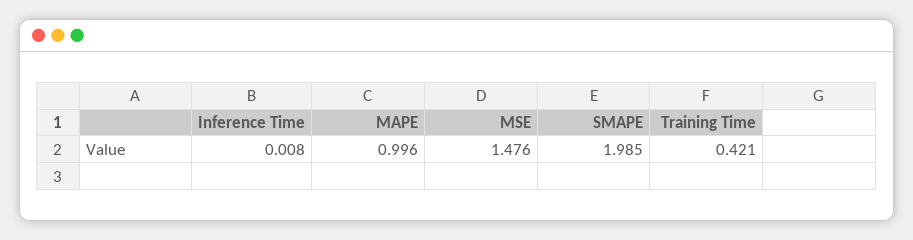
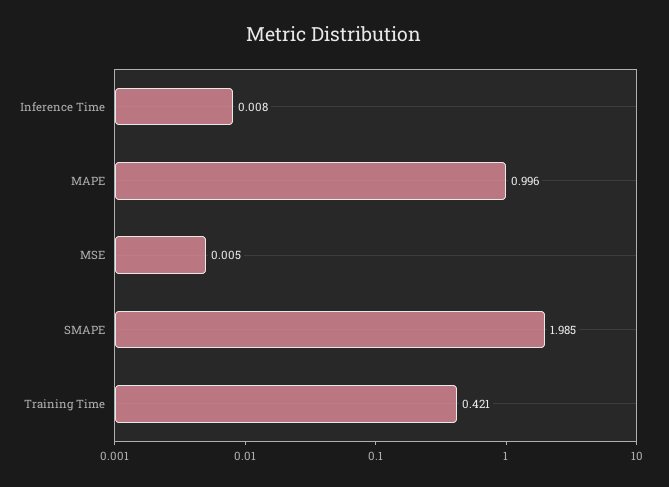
  {
    "Inference Time": 0.008,
    "MAPE": 0.996,
-   "MSE": 1.476,
+   "MSE": 0.005,
    "SMAPE": 1.985,
    "Training Time": 0.421
  }

